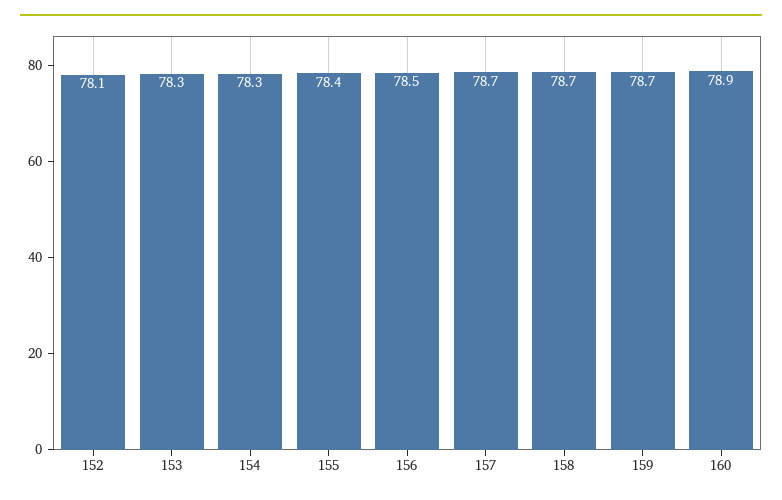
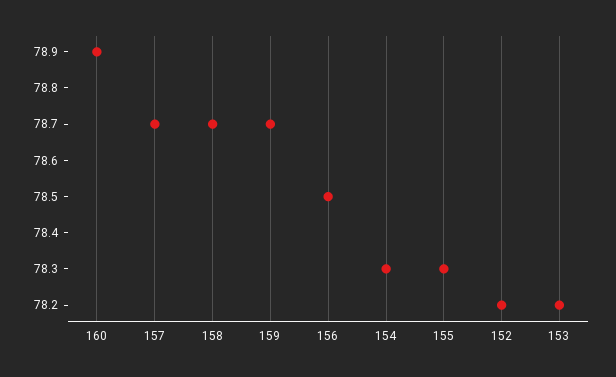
  {
-   "152": 78.1,
+   "152": 78.2,
-   "153": 78.3,
+   "153": 78.2,
    "154": 78.3,
-   "155": 78.4,
+   "155": 78.3,
    "156": 78.5,
    "157": 78.7,
    "158": 78.7,
    "159": 78.7,
    "160": 78.9
  }

